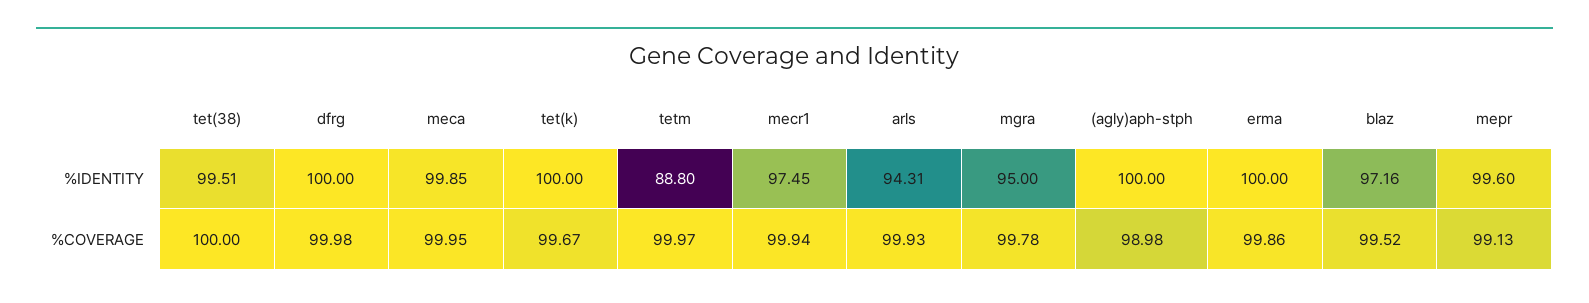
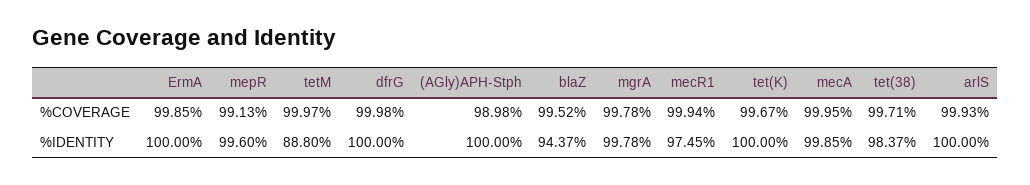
  {
    "tet(38)": {
-     "%IDENTITY": 99.51,
+     "%IDENTITY": 98.37,
-     "%COVERAGE": 100
+     "%COVERAGE": 99.71
    },
    "dfrg": {
      "%IDENTITY": 100,
      "%COVERAGE": 99.98
    },
    "meca": {
      "%IDENTITY": 99.85,
      "%COVERAGE": 99.95
    },
    "tet(k)": {
      "%IDENTITY": 100,
      "%COVERAGE": 99.67
    },
    "tetm": {
      "%IDENTITY": 88.8,
      "%COVERAGE": 99.97
    },
    "mecr1": {
      "%IDENTITY": 97.45,
      "%COVERAGE": 99.94
    },
    "arls": {
-     "%IDENTITY": 94.31,
+     "%IDENTITY": 100,
      "%COVERAGE": 99.93
    },
    "mgra": {
-     "%IDENTITY": 95,
+     "%IDENTITY": 99.78,
      "%COVERAGE": 99.78
    },
    "(agly)aph-stph": {
      "%IDENTITY": 100,
      "%COVERAGE": 98.98
    },
    "erma": {
      "%IDENTITY": 100,
-     "%COVERAGE": 99.86
+     "%COVERAGE": 99.85
    },
    "blaz": {
-     "%IDENTITY": 97.16,
+     "%IDENTITY": 94.37,
      "%COVERAGE": 99.52
    },
    "mepr": {
      "%IDENTITY": 99.6,
      "%COVERAGE": 99.13
    }
  }

